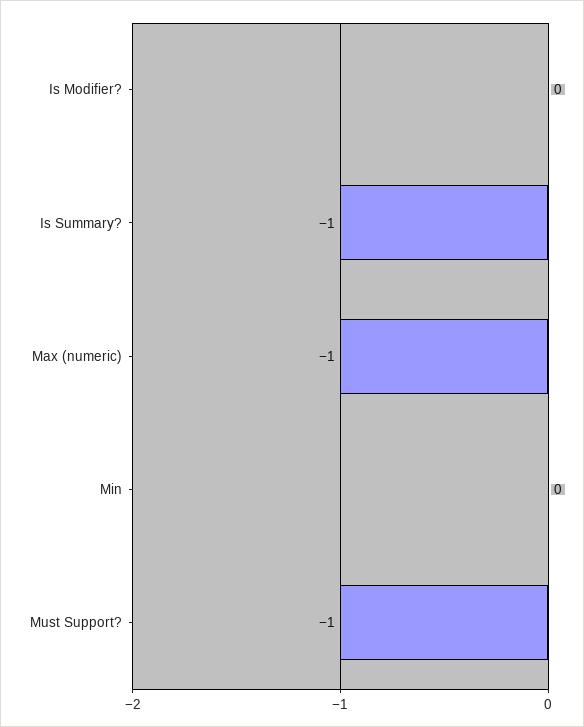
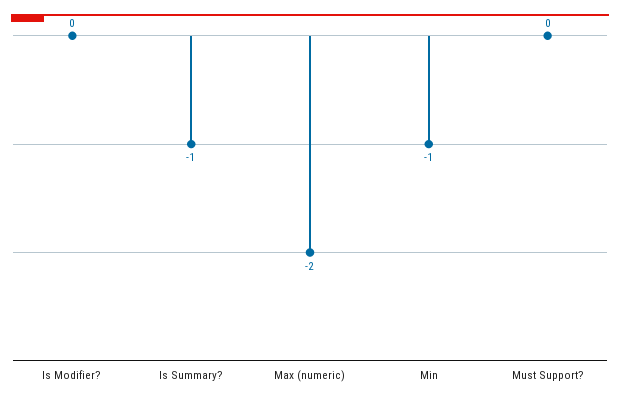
  {
    "Is Modifier?": 0,
    "Is Summary?": -1,
-   "Max (numeric)": -1,
+   "Max (numeric)": -2,
-   "Min": 0,
+   "Min": -1,
-   "Must Support?": -1
+   "Must Support?": 0
  }

